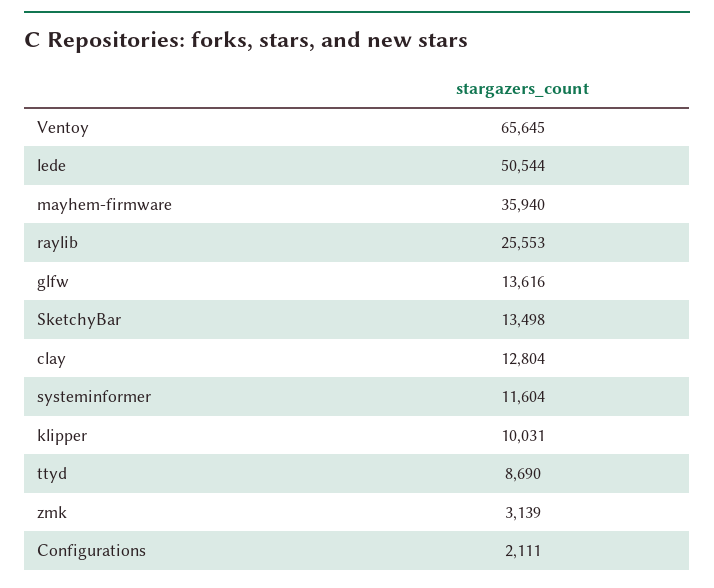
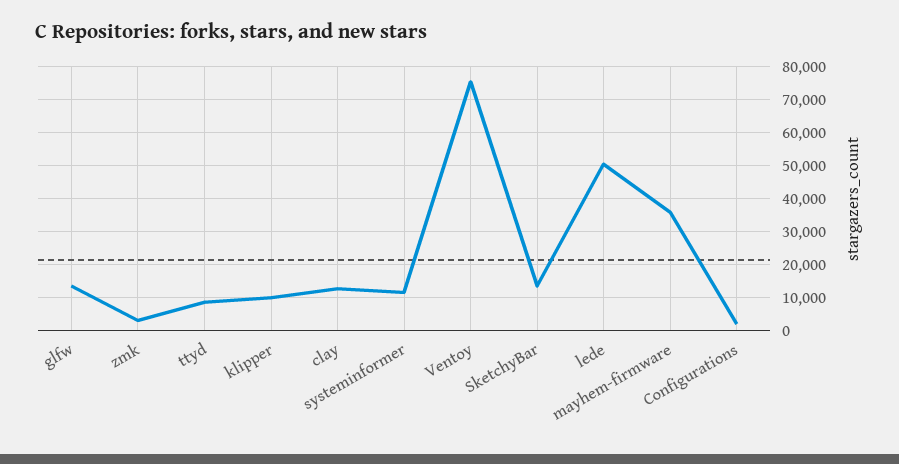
  {
-   "Ventoy": 65645,
+   "Ventoy": 76000,
    "lede": 50544,
    "mayhem-firmware": 35940,
-   "raylib": 25553,
    "glfw": 13616,
    "SketchyBar": 13498,
    "clay": 12804,
    "systeminformer": 11604,
    "klipper": 10031,
    "ttyd": 8690,
    "zmk": 3139,
    "Configurations": 2111
  }

